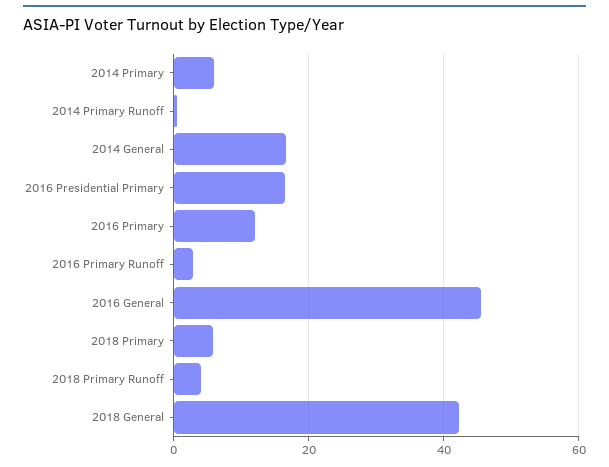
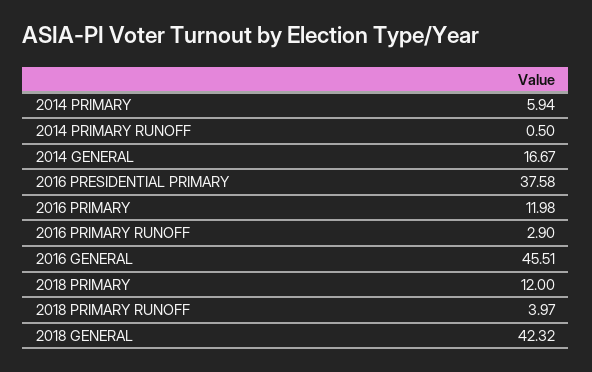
  {
    "2014 Primary": 5.94,
    "2014 Primary Runoff": 0.5,
    "2014 General": 16.67,
-   "2016 Presidential Primary": 16,
+   "2016 Presidential Primary": 37.58,
    "2016 Primary": 11.98,
    "2016 Primary Runoff": 2.9,
    "2016 General": 45.51,
-   "2018 Primary": 6,
+   "2018 Primary": 12,
    "2018 Primary Runoff": 3.97,
    "2018 General": 42.32
  }

